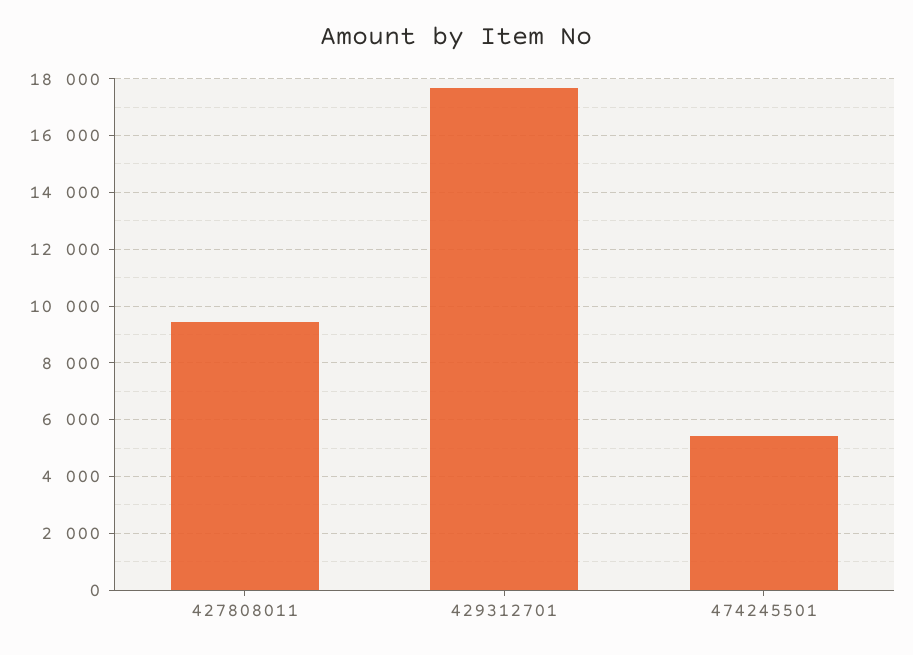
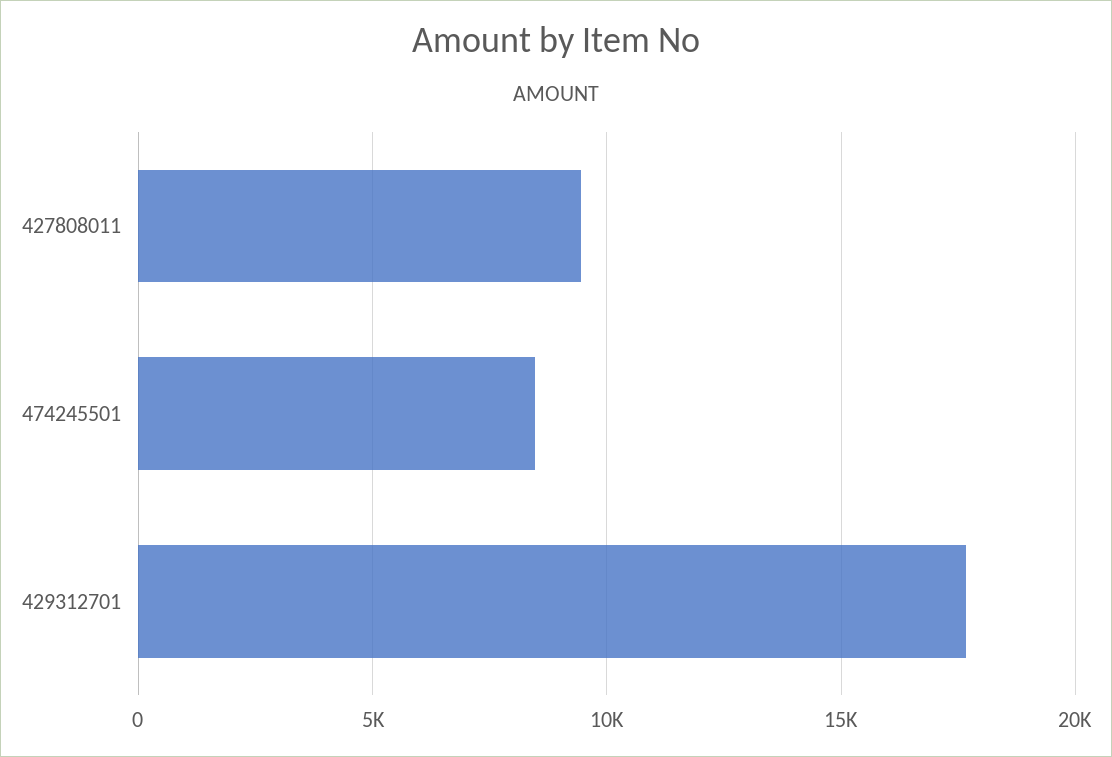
  {
    "427808011": 9500,
    "429312701": 17750,
-   "474245501": 5500
+   "474245501": 8500
  }

